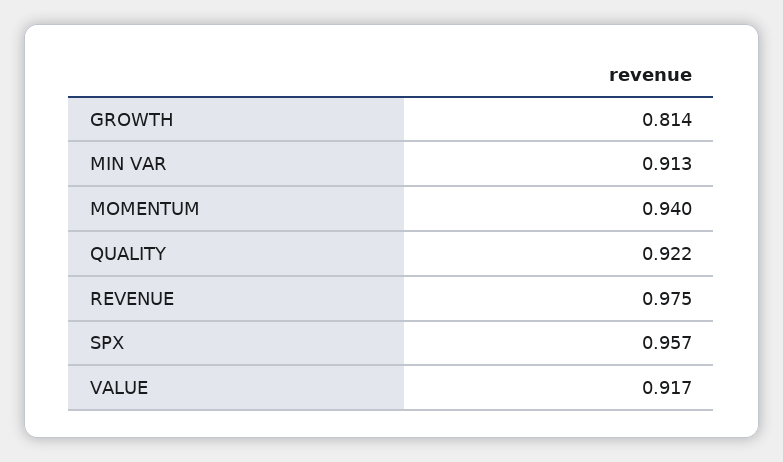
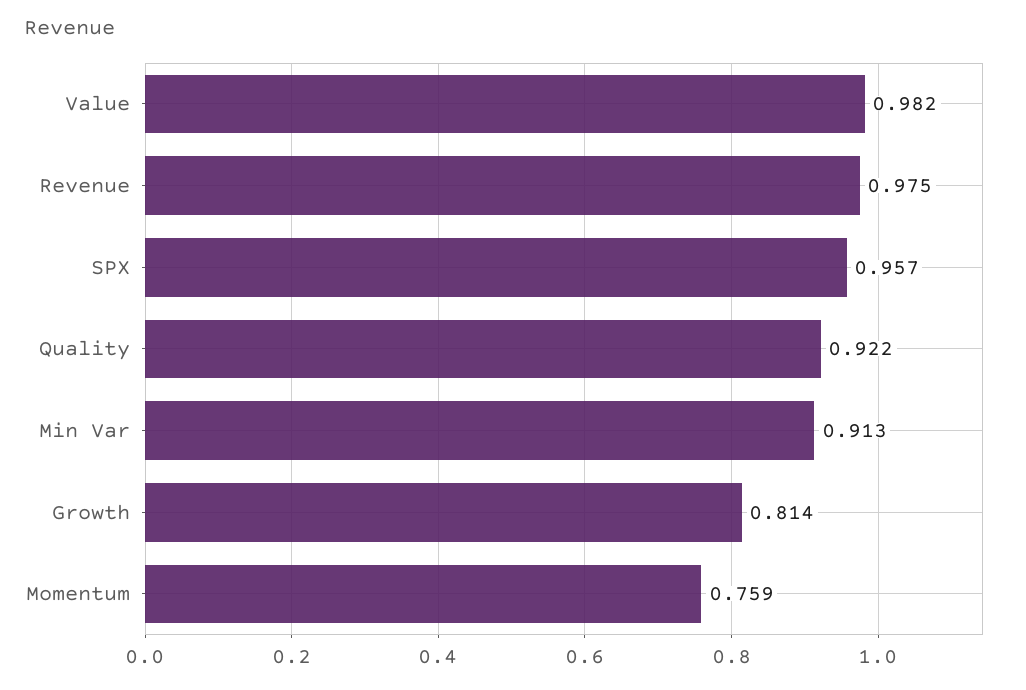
  {
    "GROWTH": 0.814,
    "MIN VAR": 0.913,
-   "MOMENTUM": 0.94,
+   "MOMENTUM": 0.759,
    "QUALITY": 0.922,
    "REVENUE": 0.975,
    "SPX": 0.957,
-   "VALUE": 0.917
+   "VALUE": 0.982
  }

